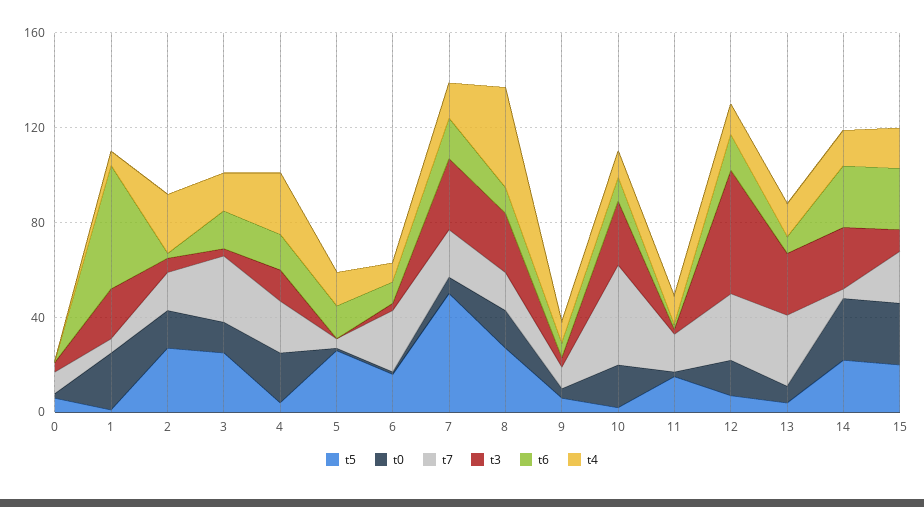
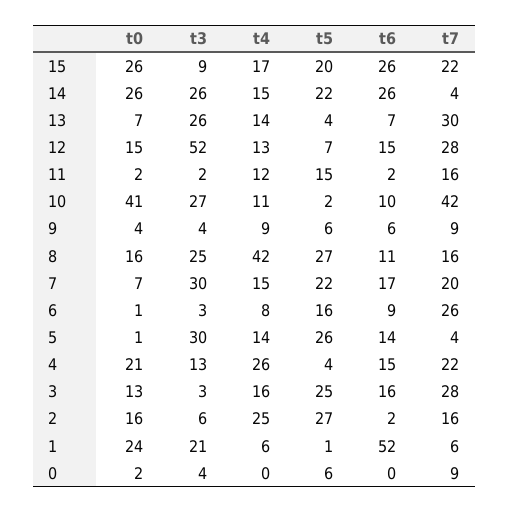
  {
    "t5": {
      "0": 6,
      "1": 1,
      "2": 27,
      "3": 25,
      "4": 4,
      "5": 26,
      "6": 16,
-     "7": 50,
+     "7": 22,
      "8": 27,
      "9": 6,
      "10": 2,
      "11": 15,
      "12": 7,
      "13": 4,
      "14": 22,
      "15": 20
    },
    "t0": {
      "0": 2,
      "1": 24,
      "2": 16,
      "3": 13,
      "4": 21,
      "5": 1,
      "6": 1,
      "7": 7,
      "8": 16,
      "9": 4,
-     "10": 20,
+     "10": 41,
      "11": 2,
      "12": 15,
      "13": 7,
      "14": 26,
      "15": 26
    },
    "t7": {
      "0": 9,
      "1": 6,
      "2": 16,
      "3": 28,
      "4": 22,
      "5": 4,
      "6": 26,
      "7": 20,
      "8": 16,
      "9": 9,
      "10": 42,
      "11": 16,
      "12": 28,
      "13": 30,
      "14": 4,
      "15": 22
    },
    "t3": {
      "0": 4,
      "1": 21,
      "2": 6,
      "3": 3,
      "4": 13,
-     "5": 0,
+     "5": 30,
      "6": 3,
      "7": 30,
      "8": 25,
      "9": 4,
      "10": 27,
      "11": 2,
      "12": 52,
      "13": 26,
      "14": 26,
      "15": 9
    },
    "t6": {
      "0": 0,
      "1": 52,
      "2": 2,
      "3": 16,
      "4": 15,
      "5": 14,
      "6": 9,
      "7": 17,
      "8": 11,
      "9": 6,
      "10": 10,
      "11": 2,
      "12": 15,
      "13": 7,
      "14": 26,
      "15": 26
    },
    "t4": {
      "0": 0,
      "1": 6,
      "2": 25,
      "3": 16,
      "4": 26,
      "5": 14,
      "6": 8,
      "7": 15,
      "8": 42,
      "9": 9,
      "10": 11,
      "11": 12,
      "12": 13,
      "13": 14,
      "14": 15,
      "15": 17
    }
  }

